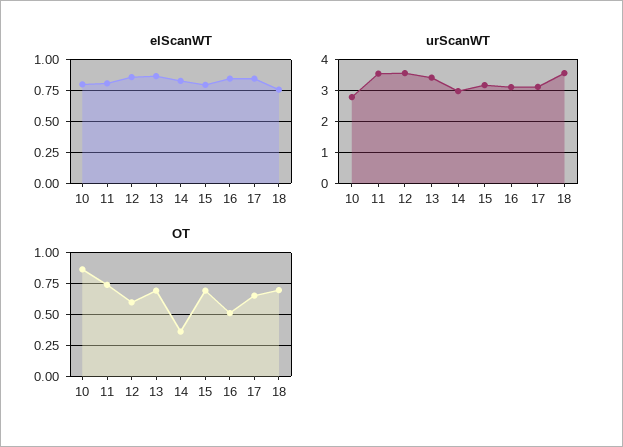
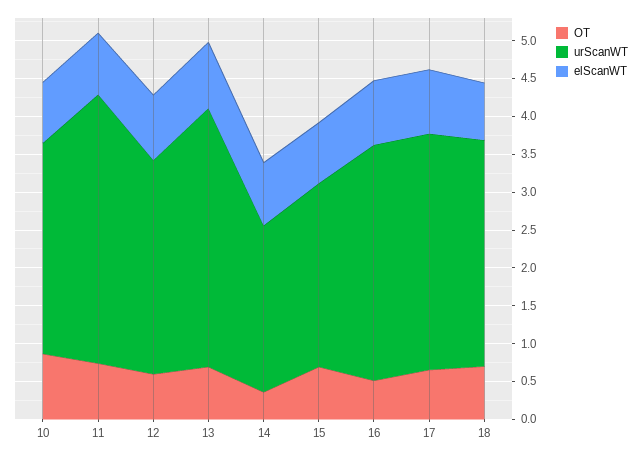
  {
    "elScanWT": {
      "10": 0.8,
      "11": 0.8,
      "12": 0.85,
      "13": 0.85,
      "14": 0.85,
      "15": 0.8,
      "16": 0.85,
      "17": 0.85,
      "18": 0.75
    },
    "urScanWT": {
      "10": 2.8,
      "11": 3.6,
-     "12": 3.6,
+     "12": 2.75,
      "13": 3.4,
-     "14": 3,
+     "14": 2.25,
-     "15": 3.2,
+     "15": 2.5,
      "16": 3.2,
      "17": 3.2,
-     "18": 3.6
+     "18": 3
    },
    "OT": {
      "10": 0.85,
      "11": 0.75,
      "12": 0.6,
      "13": 0.7,
      "14": 0.35,
      "15": 0.7,
      "16": 0.5,
      "17": 0.65,
      "18": 0.7
    }
  }

